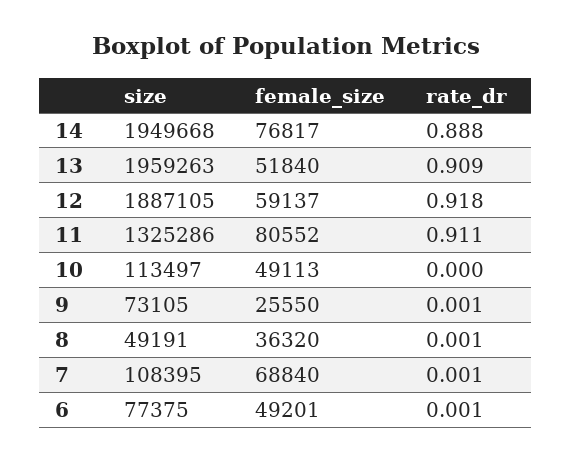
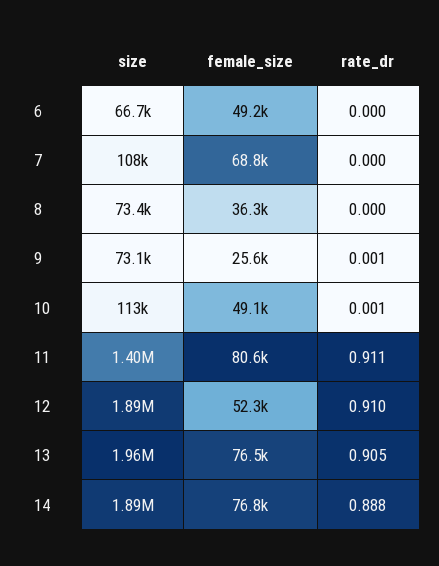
  {
    "size": {
-     "14": 1949668,
+     "14": 1890000,
      "13": 1959263,
      "12": 1887105,
-     "11": 1325286,
+     "11": 1400000,
      "10": 113497,
      "9": 73105,
-     "8": 49191,
+     "8": 73400,
      "7": 108395,
-     "6": 77375
+     "6": 66700
    },
    "female_size": {
      "14": 76817,
-     "13": 51840,
+     "13": 76500,
-     "12": 59137,
+     "12": 52300,
      "11": 80552,
      "10": 49113,
      "9": 25550,
      "8": 36320,
      "7": 68840,
      "6": 49201
    },
    "rate_dr": {
      "14": 0.888,
-     "13": 0.909,
+     "13": 0.905,
-     "12": 0.918,
+     "12": 0.91,
      "11": 0.911,
-     "10": 0,
+     "10": 0.001,
      "9": 0.001,
-     "8": 0.001,
+     "8": 0,
-     "7": 0.001,
+     "7": 0,
-     "6": 0.001
+     "6": 0
    }
  }

